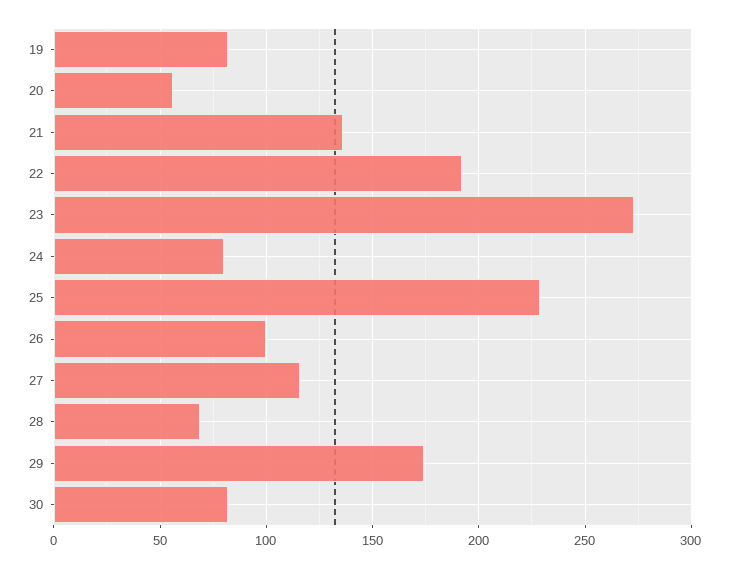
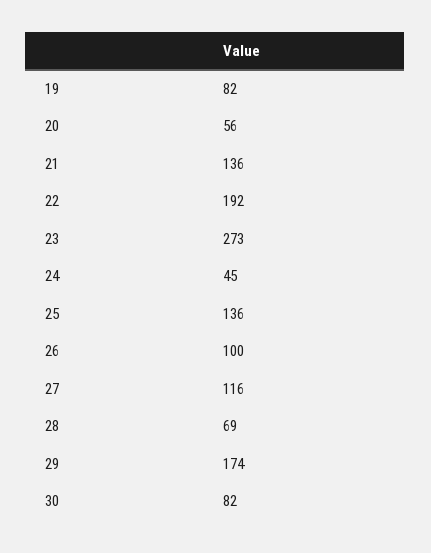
  {
    "19": 82,
    "20": 56,
    "21": 136,
    "22": 192,
    "23": 273,
-   "24": 80,
+   "24": 45,
-   "25": 230,
+   "25": 136,
    "26": 100,
    "27": 116,
    "28": 69,
    "29": 174,
    "30": 82
  }

